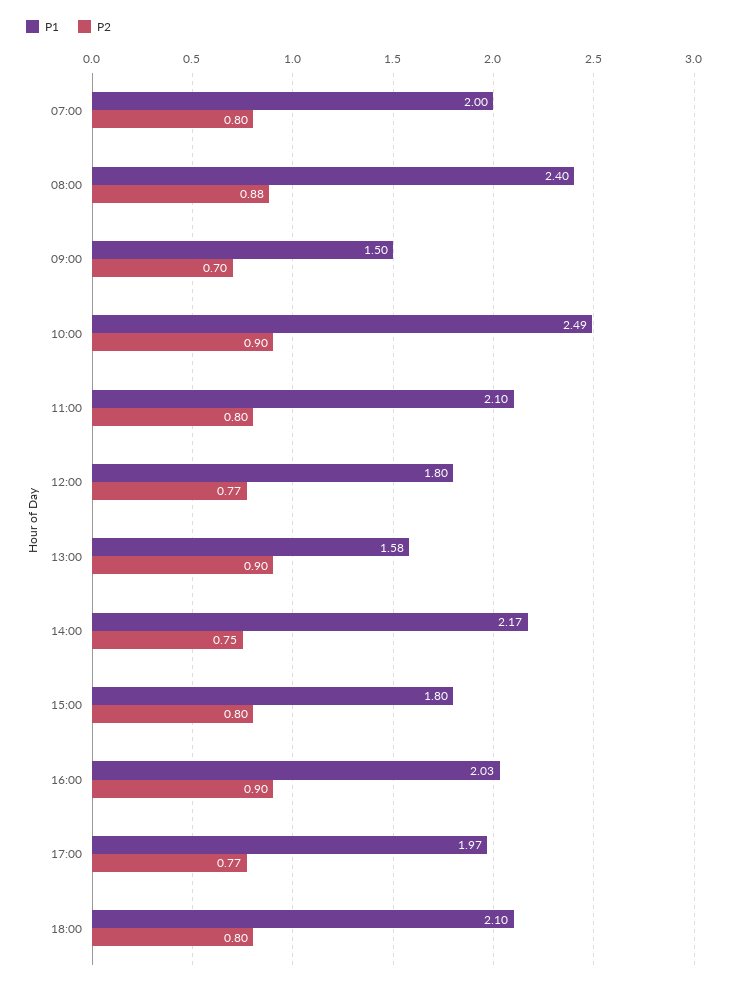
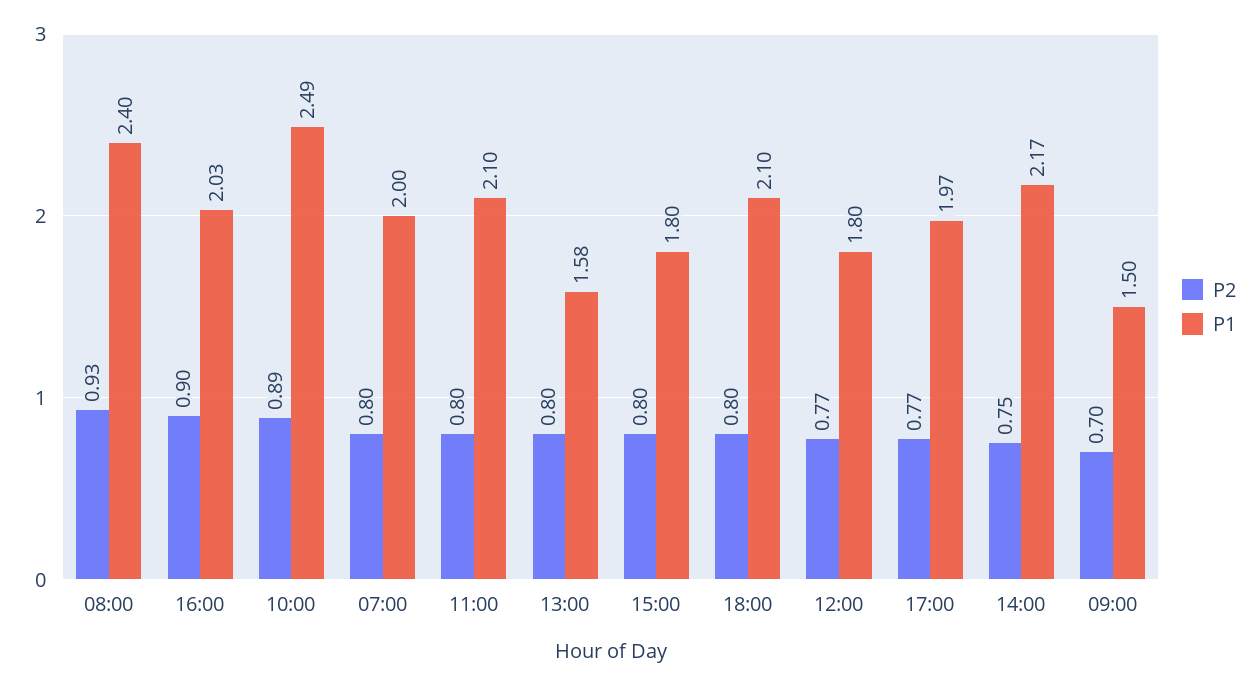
  {
    "P1": {
      "07:00": 2,
      "08:00": 2.4,
      "09:00": 1.5,
      "10:00": 2.49,
      "11:00": 2.1,
      "12:00": 1.8,
      "13:00": 1.58,
      "14:00": 2.17,
      "15:00": 1.8,
      "16:00": 2.03,
      "17:00": 1.97,
      "18:00": 2.1
    },
    "P2": {
      "07:00": 0.8,
-     "08:00": 0.88,
+     "08:00": 0.93,
      "09:00": 0.7,
-     "10:00": 0.9,
+     "10:00": 0.89,
      "11:00": 0.8,
      "12:00": 0.77,
-     "13:00": 0.9,
+     "13:00": 0.8,
      "14:00": 0.75,
      "15:00": 0.8,
      "16:00": 0.9,
      "17:00": 0.77,
      "18:00": 0.8
    }
  }

